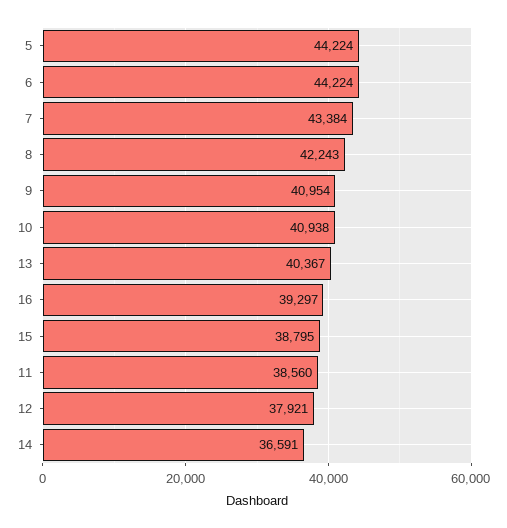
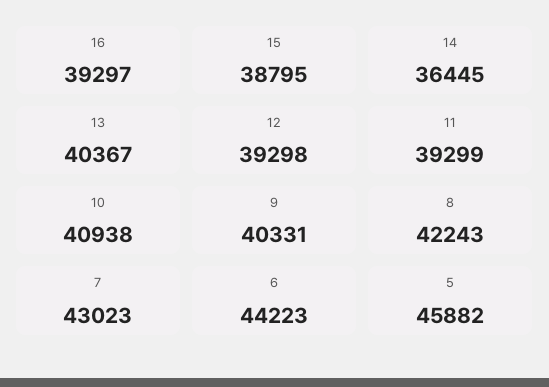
  {
-   "5": 44224,
+   "5": 45882,
-   "6": 44224,
+   "6": 44223,
-   "7": 43384,
+   "7": 43023,
    "8": 42243,
-   "9": 40954,
+   "9": 40331,
    "10": 40938,
    "13": 40367,
    "16": 39297,
    "15": 38795,
-   "11": 38560,
+   "11": 39299,
-   "12": 37921,
+   "12": 39298,
-   "14": 36591
+   "14": 36445
  }

